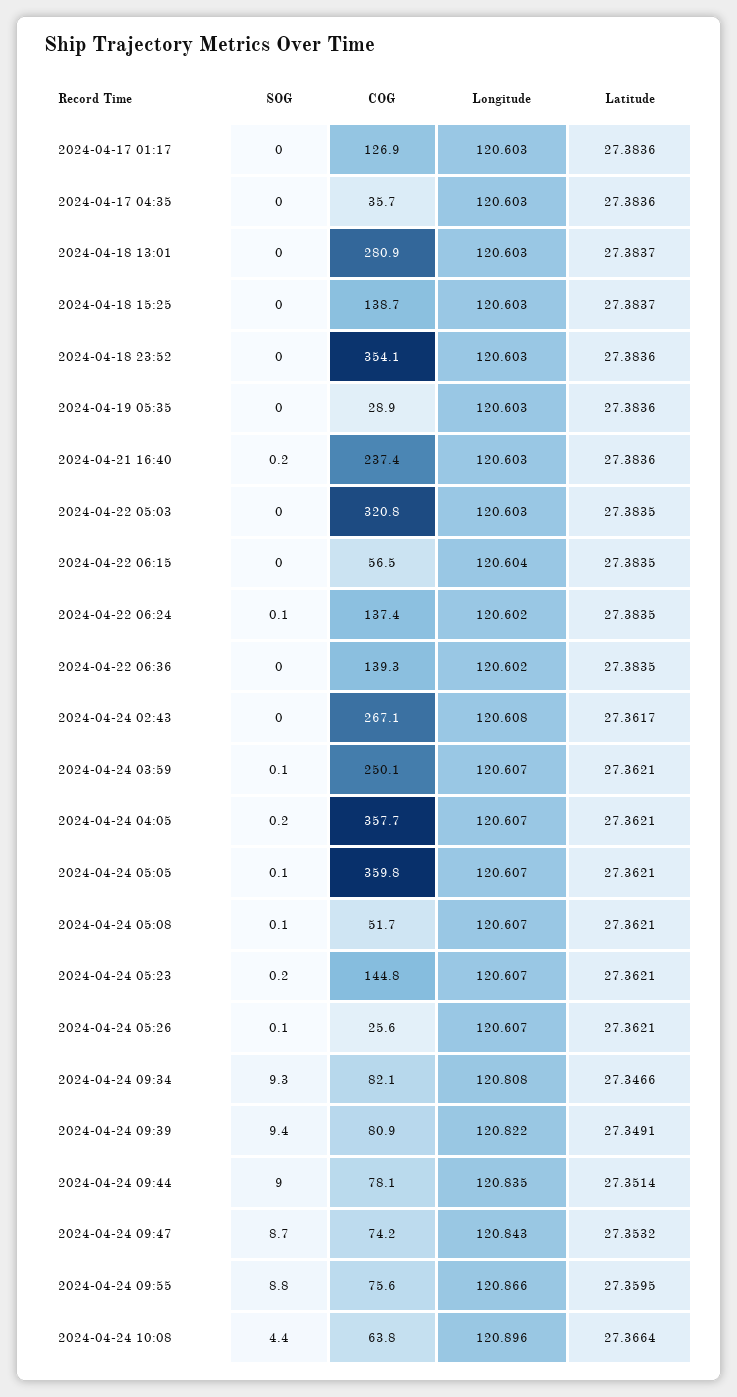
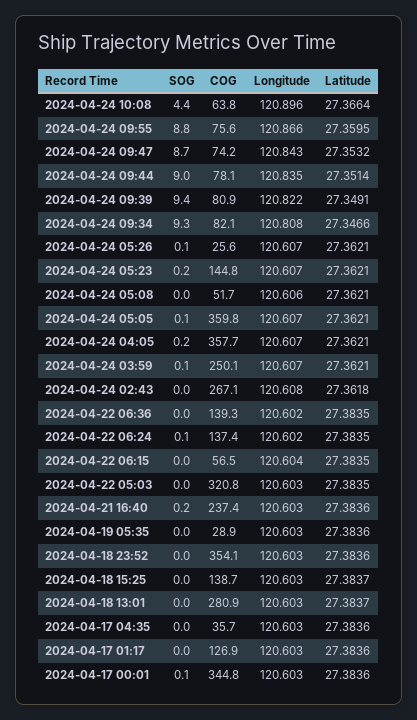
  {
    "SOG": {
      "2024-04-17 01:17": 0,
      "2024-04-17 04:35": 0,
      "2024-04-18 13:01": 0,
      "2024-04-18 15:25": 0,
      "2024-04-18 23:52": 0,
      "2024-04-19 05:35": 0,
      "2024-04-21 16:40": 0.2,
      "2024-04-22 05:03": 0,
      "2024-04-22 06:15": 0,
      "2024-04-22 06:24": 0.1,
      "2024-04-22 06:36": 0,
      "2024-04-24 02:43": 0,
      "2024-04-24 03:59": 0.1,
      "2024-04-24 04:05": 0.2,
      "2024-04-24 05:05": 0.1,
-     "2024-04-24 05:08": 0.1,
+     "2024-04-24 05:08": 0,
      "2024-04-24 05:23": 0.2,
      "2024-04-24 05:26": 0.1,
      "2024-04-24 09:34": 9.3,
      "2024-04-24 09:39": 9.4,
      "2024-04-24 09:44": 9,
      "2024-04-24 09:47": 8.7,
      "2024-04-24 09:55": 8.8,
-     "2024-04-24 10:08": 4.4
+     "2024-04-24 10:08": 4.4,
+     "2024-04-17 00:01": 0.1
    },
    "COG": {
      "2024-04-17 01:17": 126.9,
      "2024-04-17 04:35": 35.7,
      "2024-04-18 13:01": 280.9,
      "2024-04-18 15:25": 138.7,
      "2024-04-18 23:52": 354.1,
      "2024-04-19 05:35": 28.9,
      "2024-04-21 16:40": 237.4,
      "2024-04-22 05:03": 320.8,
      "2024-04-22 06:15": 56.5,
      "2024-04-22 06:24": 137.4,
      "2024-04-22 06:36": 139.3,
      "2024-04-24 02:43": 267.1,
      "2024-04-24 03:59": 250.1,
      "2024-04-24 04:05": 357.7,
      "2024-04-24 05:05": 359.8,
      "2024-04-24 05:08": 51.7,
      "2024-04-24 05:23": 144.8,
      "2024-04-24 05:26": 25.6,
      "2024-04-24 09:34": 82.1,
      "2024-04-24 09:39": 80.9,
      "2024-04-24 09:44": 78.1,
      "2024-04-24 09:47": 74.2,
      "2024-04-24 09:55": 75.6,
-     "2024-04-24 10:08": 63.8
+     "2024-04-24 10:08": 63.8,
+     "2024-04-17 00:01": 344.8
    },
    "Longitude": {
      "2024-04-17 01:17": 120.603,
      "2024-04-17 04:35": 120.603,
      "2024-04-18 13:01": 120.603,
      "2024-04-18 15:25": 120.603,
      "2024-04-18 23:52": 120.603,
      "2024-04-19 05:35": 120.603,
      "2024-04-21 16:40": 120.603,
      "2024-04-22 05:03": 120.603,
      "2024-04-22 06:15": 120.604,
      "2024-04-22 06:24": 120.602,
      "2024-04-22 06:36": 120.602,
      "2024-04-24 02:43": 120.608,
      "2024-04-24 03:59": 120.607,
      "2024-04-24 04:05": 120.607,
      "2024-04-24 05:05": 120.607,
-     "2024-04-24 05:08": 120.607,
+     "2024-04-24 05:08": 120.606,
      "2024-04-24 05:23": 120.607,
      "2024-04-24 05:26": 120.607,
      "2024-04-24 09:34": 120.808,
      "2024-04-24 09:39": 120.822,
      "2024-04-24 09:44": 120.835,
      "2024-04-24 09:47": 120.843,
      "2024-04-24 09:55": 120.866,
-     "2024-04-24 10:08": 120.896
+     "2024-04-24 10:08": 120.896,
+     "2024-04-17 00:01": 120.603
    },
    "Latitude": {
      "2024-04-17 01:17": 27.3836,
      "2024-04-17 04:35": 27.3836,
      "2024-04-18 13:01": 27.3837,
      "2024-04-18 15:25": 27.3837,
      "2024-04-18 23:52": 27.3836,
      "2024-04-19 05:35": 27.3836,
      "2024-04-21 16:40": 27.3836,
      "2024-04-22 05:03": 27.3835,
      "2024-04-22 06:15": 27.3835,
      "2024-04-22 06:24": 27.3835,
      "2024-04-22 06:36": 27.3835,
-     "2024-04-24 02:43": 27.3617,
+     "2024-04-24 02:43": 27.3618,
      "2024-04-24 03:59": 27.3621,
      "2024-04-24 04:05": 27.3621,
      "2024-04-24 05:05": 27.3621,
      "2024-04-24 05:08": 27.3621,
      "2024-04-24 05:23": 27.3621,
      "2024-04-24 05:26": 27.3621,
      "2024-04-24 09:34": 27.3466,
      "2024-04-24 09:39": 27.3491,
      "2024-04-24 09:44": 27.3514,
      "2024-04-24 09:47": 27.3532,
      "2024-04-24 09:55": 27.3595,
-     "2024-04-24 10:08": 27.3664
+     "2024-04-24 10:08": 27.3664,
+     "2024-04-17 00:01": 27.3836
    }
  }

